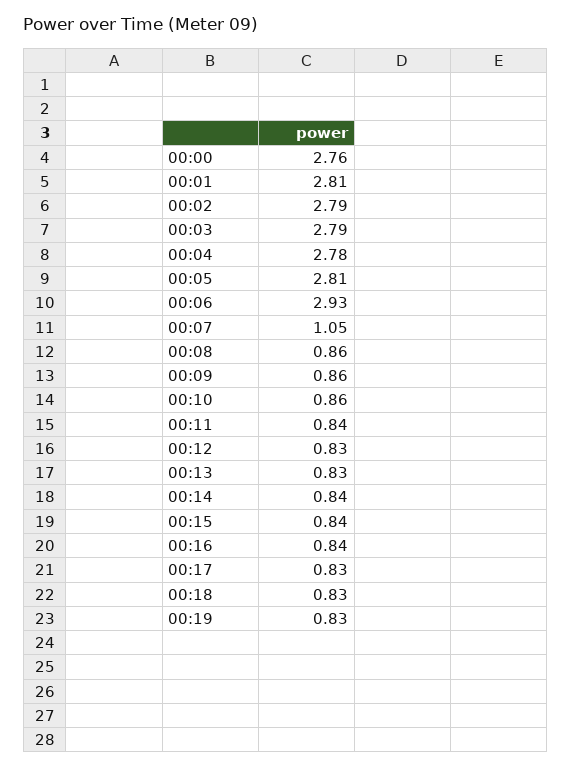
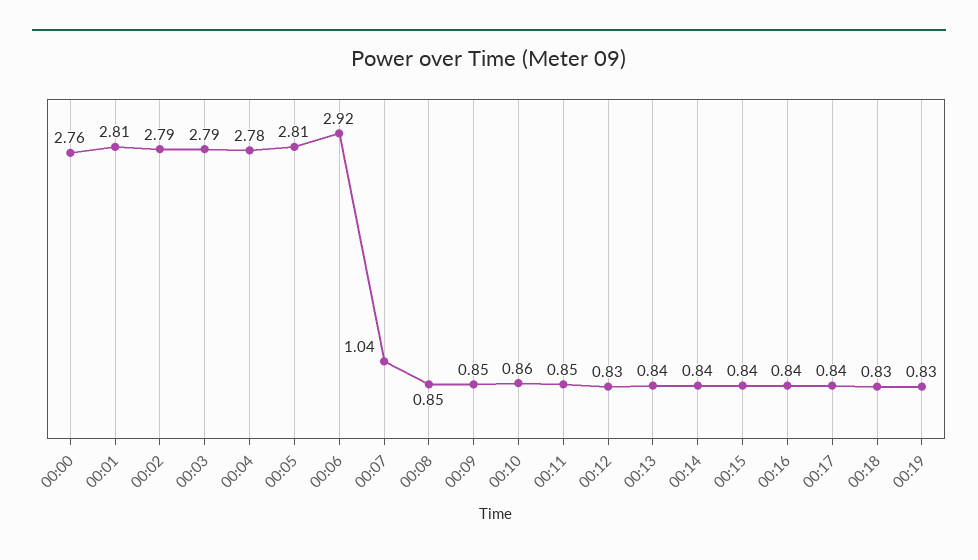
  {
    "00:00": 2.76,
    "00:01": 2.81,
    "00:02": 2.79,
    "00:03": 2.79,
    "00:04": 2.78,
    "00:05": 2.81,
-   "00:06": 2.93,
+   "00:06": 2.92,
-   "00:07": 1.05,
+   "00:07": 1.04,
-   "00:08": 0.86,
+   "00:08": 0.85,
-   "00:09": 0.86,
+   "00:09": 0.85,
    "00:10": 0.86,
-   "00:11": 0.84,
+   "00:11": 0.85,
    "00:12": 0.83,
-   "00:13": 0.83,
+   "00:13": 0.84,
    "00:14": 0.84,
    "00:15": 0.84,
    "00:16": 0.84,
-   "00:17": 0.83,
+   "00:17": 0.84,
    "00:18": 0.83,
    "00:19": 0.83
  }

